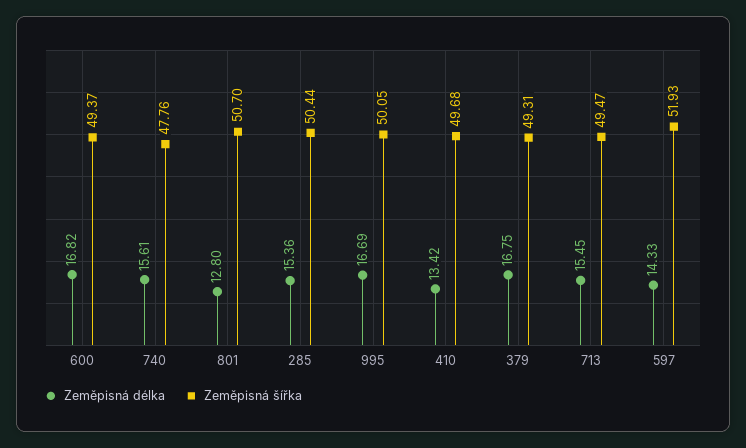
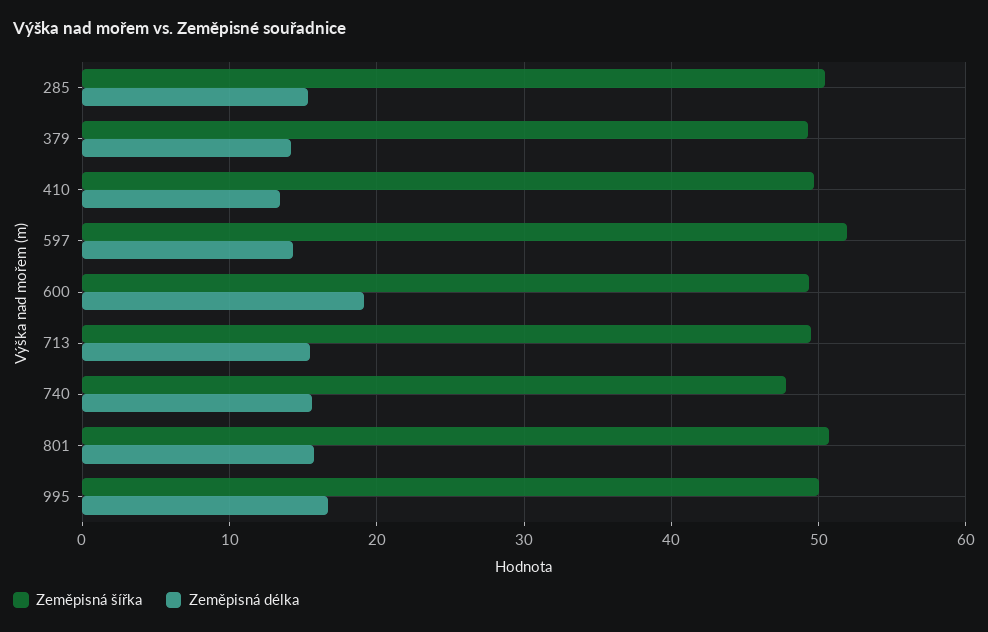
  {
    "Zeměpisná délka": {
-     "600": 16.82,
+     "600": 19,
      "740": 15.61,
-     "801": 12.8,
+     "801": 16,
      "285": 15.36,
      "995": 16.69,
      "410": 13.42,
-     "379": 16.75,
+     "379": 14,
      "713": 15.45,
      "597": 14.33
    },
    "Zeměpisná šířka": {
      "600": 49.37,
      "740": 47.76,
      "801": 50.7,
      "285": 50.44,
      "995": 50.05,
      "410": 49.68,
      "379": 49.31,
      "713": 49.47,
      "597": 51.93
    }
  }

